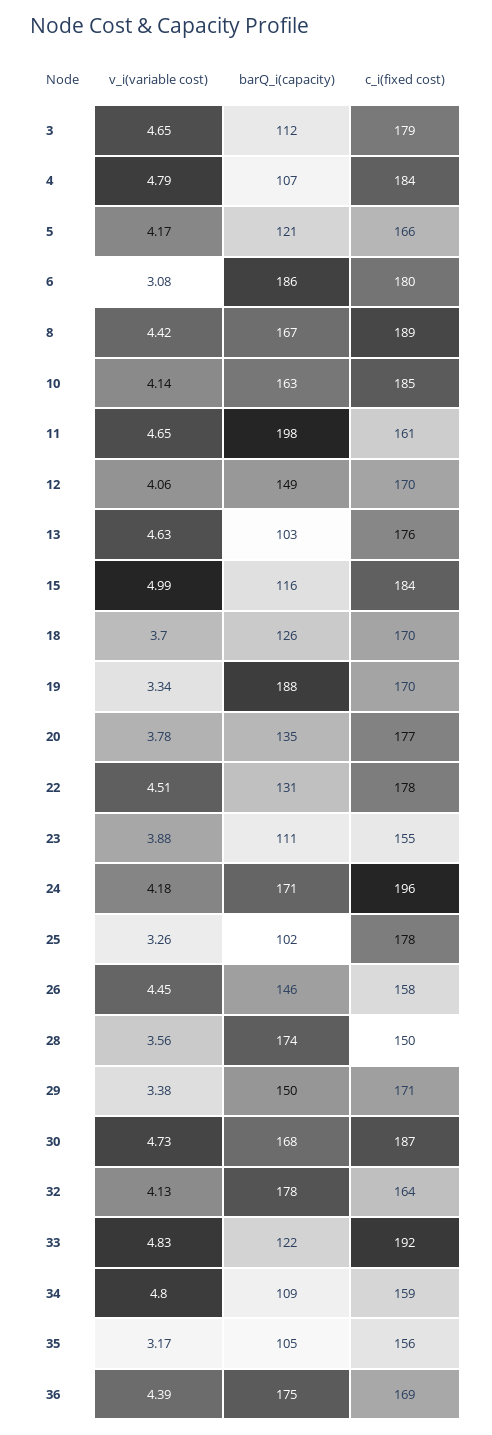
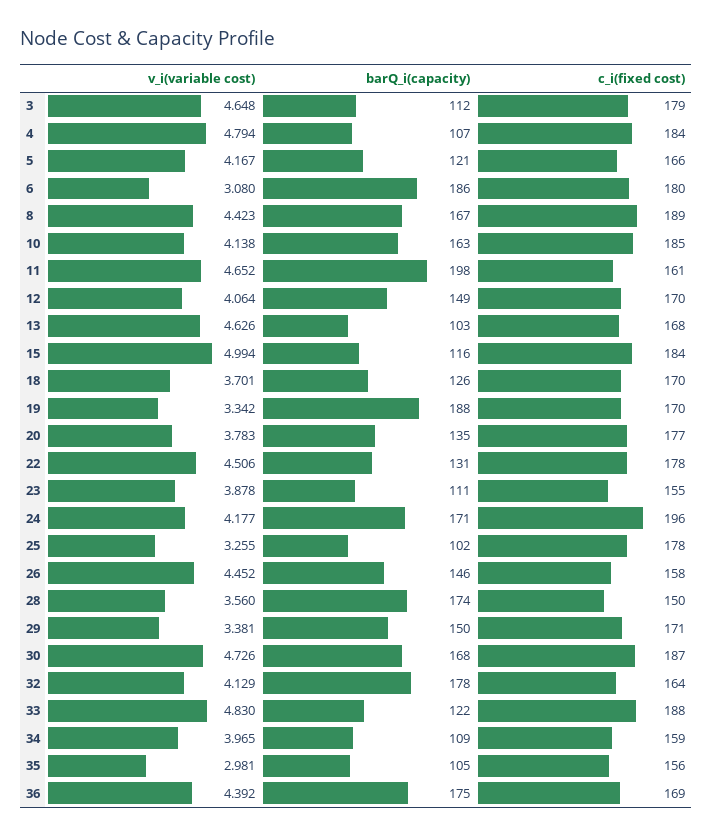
  {
    "v_i(variable cost)": {
      "3": 4.648,
      "4": 4.794,
      "5": 4.167,
      "6": 3.08,
      "8": 4.423,
      "10": 4.138,
      "11": 4.652,
      "12": 4.064,
      "13": 4.626,
      "15": 4.994,
      "18": 3.701,
      "19": 3.342,
      "20": 3.783,
      "22": 4.506,
      "23": 3.878,
      "24": 4.177,
      "25": 3.255,
      "26": 4.452,
      "28": 3.56,
      "29": 3.381,
      "30": 4.726,
      "32": 4.129,
      "33": 4.83,
-     "34": 4.8,
+     "34": 3.965,
-     "35": 3.17,
+     "35": 2.981,
      "36": 4.392
    },
    "barQ_i(capacity)": {
      "3": 112,
      "4": 107,
      "5": 121,
      "6": 186,
      "8": 167,
      "10": 163,
      "11": 198,
      "12": 149,
      "13": 103,
      "15": 116,
      "18": 126,
      "19": 188,
      "20": 135,
      "22": 131,
      "23": 111,
      "24": 171,
      "25": 102,
      "26": 146,
      "28": 174,
      "29": 150,
      "30": 168,
      "32": 178,
      "33": 122,
      "34": 109,
      "35": 105,
      "36": 175
    },
    "c_i(fixed cost)": {
      "3": 179,
      "4": 184,
      "5": 166,
      "6": 180,
      "8": 189,
      "10": 185,
      "11": 161,
      "12": 170,
-     "13": 176,
+     "13": 168,
      "15": 184,
      "18": 170,
      "19": 170,
      "20": 177,
      "22": 178,
      "23": 155,
      "24": 196,
      "25": 178,
      "26": 158,
      "28": 150,
      "29": 171,
      "30": 187,
      "32": 164,
-     "33": 192,
+     "33": 188,
      "34": 159,
      "35": 156,
      "36": 169
    }
  }

